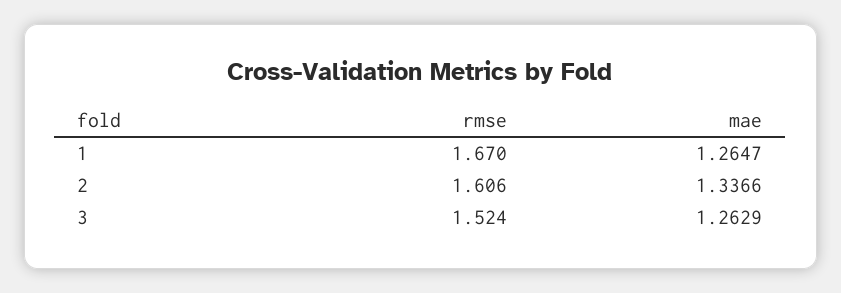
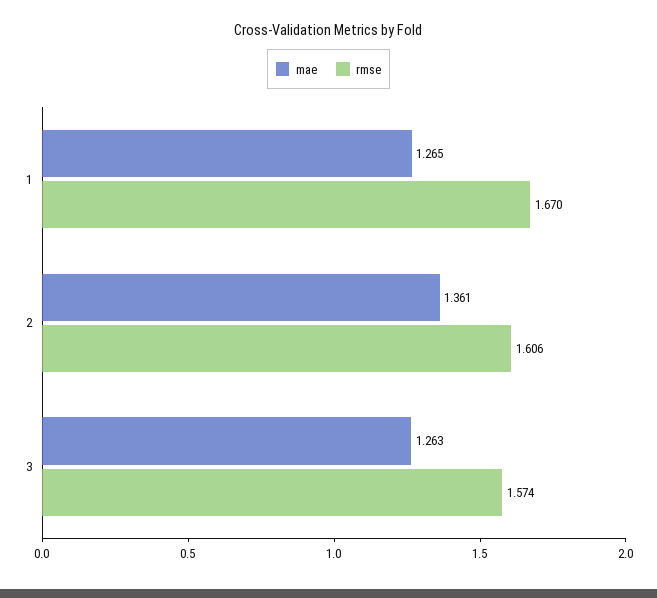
  {
    "rmse": {
      "1": 1.67,
      "2": 1.606,
-     "3": 1.524
+     "3": 1.574
    },
    "mae": {
      "1": 1.2647,
-     "2": 1.3366,
+     "2": 1.361,
      "3": 1.2629
    }
  }

